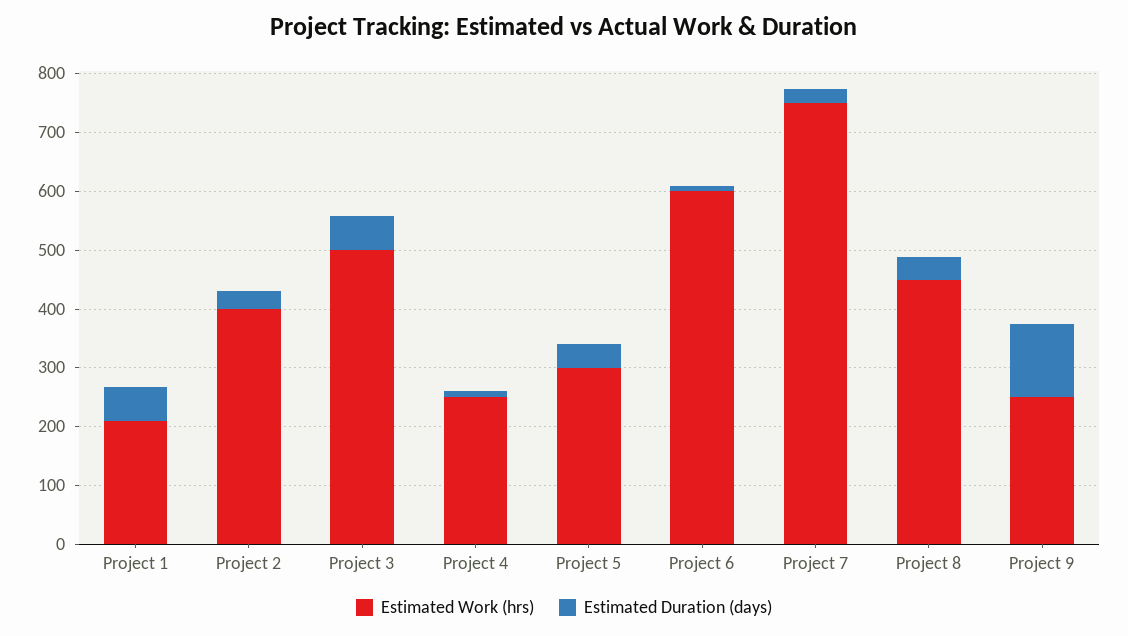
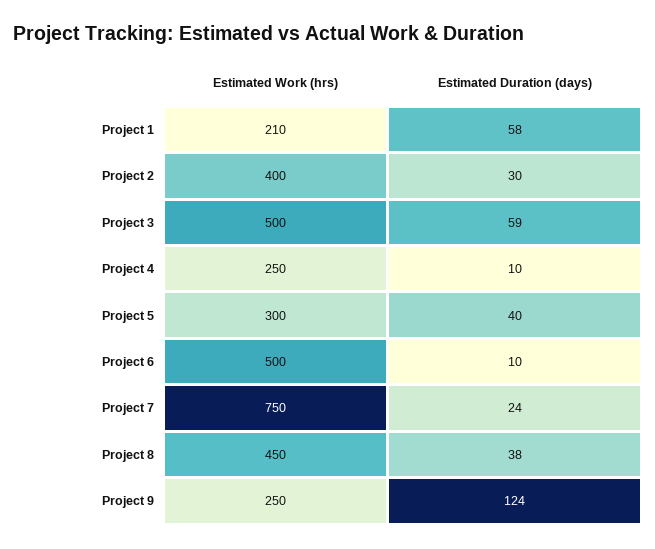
  {
    "Estimated Work (hrs)": {
      "Project 1": 210,
      "Project 2": 400,
      "Project 3": 500,
      "Project 4": 250,
      "Project 5": 300,
-     "Project 6": 600,
+     "Project 6": 500,
      "Project 7": 750,
      "Project 8": 450,
      "Project 9": 250
    },
    "Estimated Duration (days)": {
      "Project 1": 58,
      "Project 2": 30,
      "Project 3": 59,
      "Project 4": 10,
      "Project 5": 40,
      "Project 6": 10,
      "Project 7": 24,
      "Project 8": 38,
      "Project 9": 124
    }
  }

